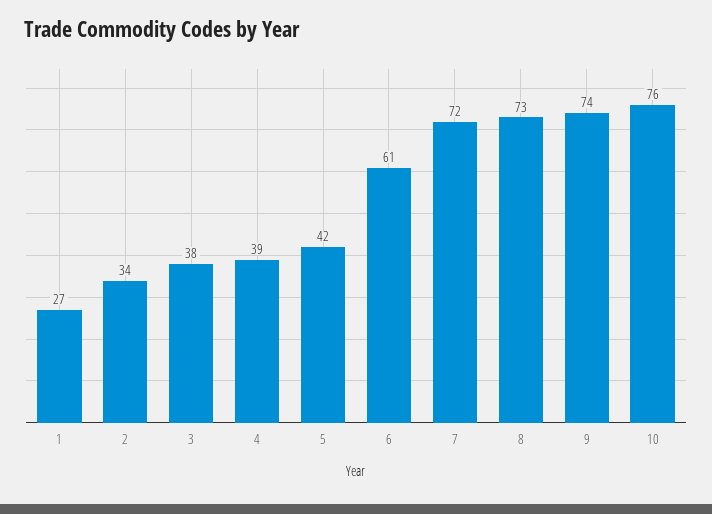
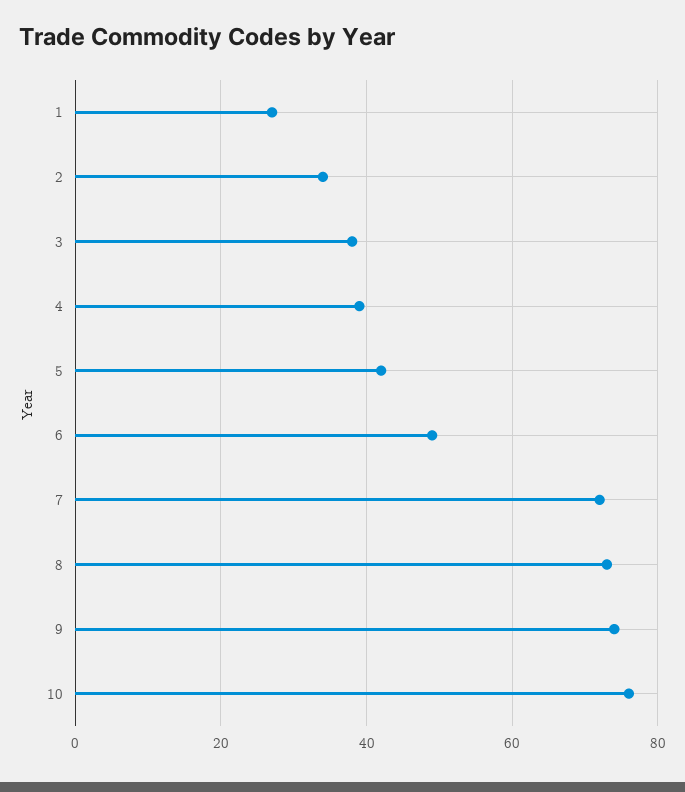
  {
    "1": 27,
    "2": 34,
    "3": 38,
    "4": 39,
    "5": 42,
-   "6": 61,
+   "6": 50,
    "7": 72,
    "8": 73,
    "9": 74,
    "10": 76
  }

